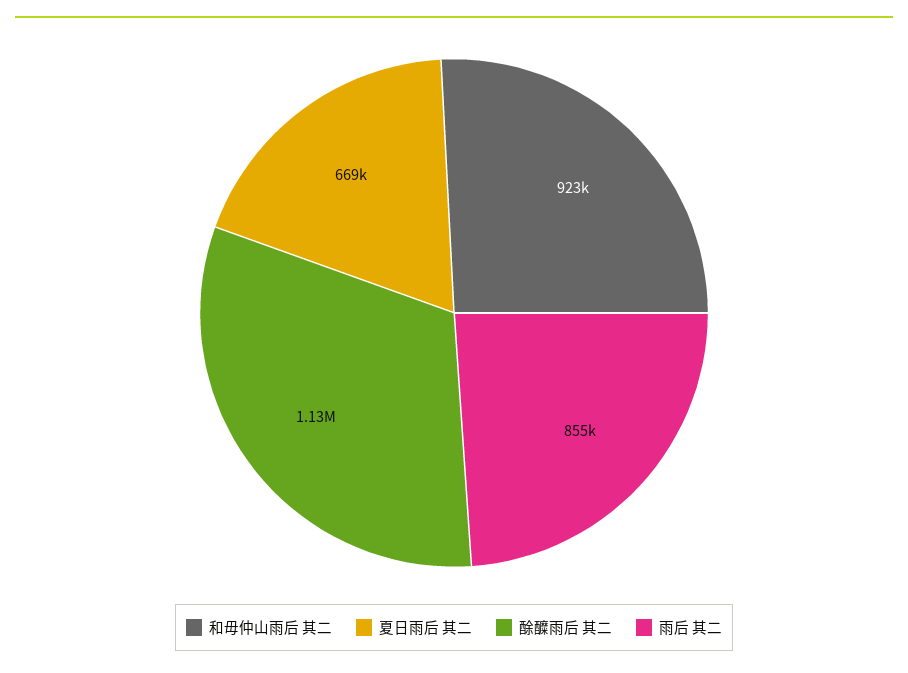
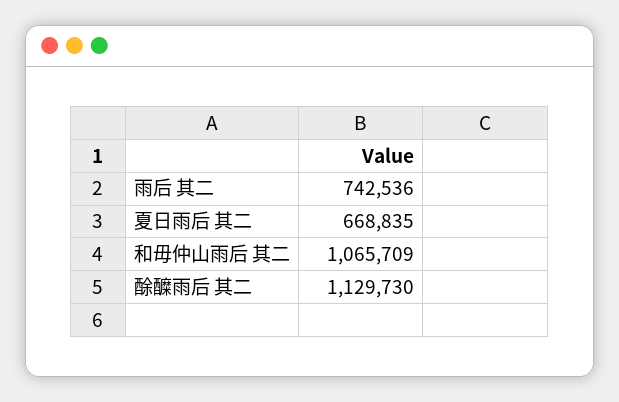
  {
-   "和毋仲山雨后 其二": 923000,
+   "和毋仲山雨后 其二": 1065709,
    "夏日雨后 其二": 668835,
    "酴醾雨后 其二": 1129730,
-   "雨后 其二": 855000
+   "雨后 其二": 742536
  }

